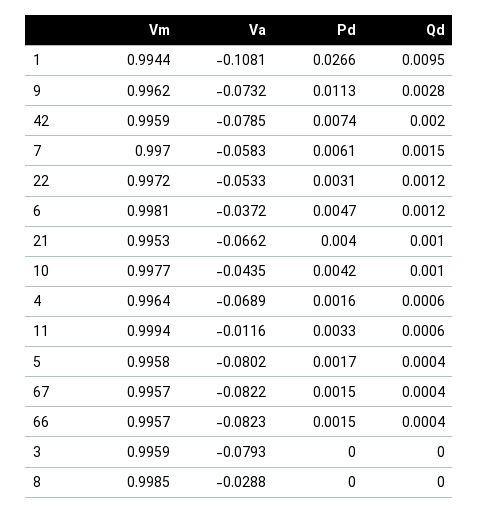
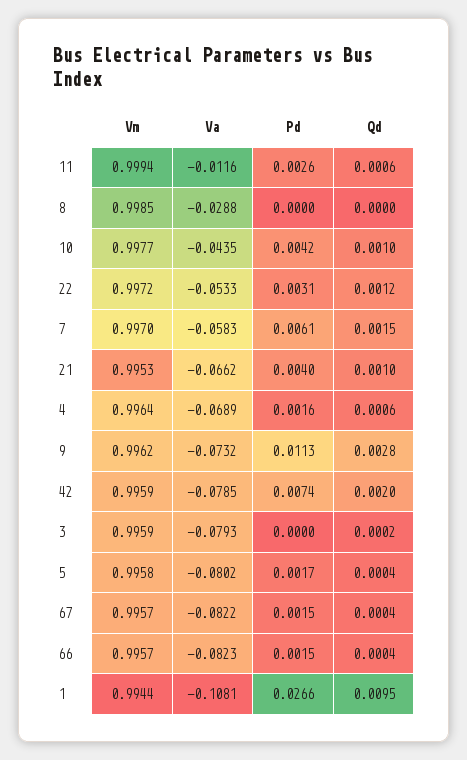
  {
    "Vm": {
      "1": 0.9944,
      "9": 0.9962,
      "42": 0.9959,
      "7": 0.997,
      "22": 0.9972,
-     "6": 0.9981,
      "21": 0.9953,
      "10": 0.9977,
      "4": 0.9964,
      "11": 0.9994,
      "5": 0.9958,
      "67": 0.9957,
      "66": 0.9957,
      "3": 0.9959,
      "8": 0.9985
    },
    "Va": {
      "1": -0.1081,
      "9": -0.0732,
      "42": -0.0785,
      "7": -0.0583,
      "22": -0.0533,
-     "6": -0.0372,
      "21": -0.0662,
      "10": -0.0435,
      "4": -0.0689,
      "11": -0.0116,
      "5": -0.0802,
      "67": -0.0822,
      "66": -0.0823,
      "3": -0.0793,
      "8": -0.0288
    },
    "Pd": {
      "1": 0.0266,
      "9": 0.0113,
      "42": 0.0074,
      "7": 0.0061,
      "22": 0.0031,
-     "6": 0.0047,
      "21": 0.004,
      "10": 0.0042,
      "4": 0.0016,
-     "11": 0.0033,
+     "11": 0.0026,
      "5": 0.0017,
      "67": 0.0015,
      "66": 0.0015,
      "3": 0,
      "8": 0
    },
    "Qd": {
      "1": 0.0095,
      "9": 0.0028,
      "42": 0.002,
      "7": 0.0015,
      "22": 0.0012,
-     "6": 0.0012,
      "21": 0.001,
      "10": 0.001,
      "4": 0.0006,
      "11": 0.0006,
      "5": 0.0004,
      "67": 0.0004,
      "66": 0.0004,
-     "3": 0,
+     "3": 0.0002,
      "8": 0
    }
  }

